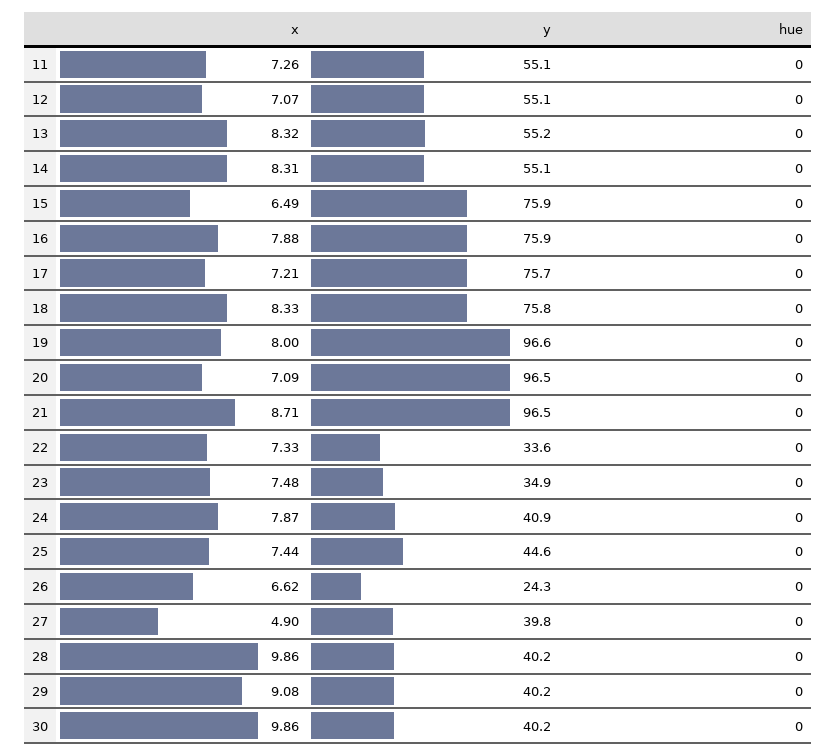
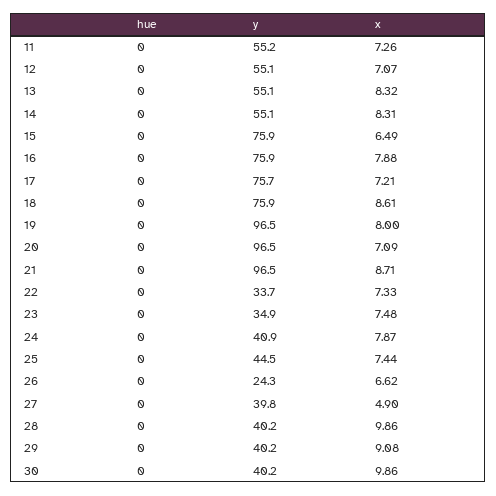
  {
    "x": {
      "11": 7.26,
      "12": 7.07,
      "13": 8.32,
      "14": 8.31,
      "15": 6.49,
      "16": 7.88,
      "17": 7.21,
-     "18": 8.33,
+     "18": 8.61,
      "19": 8,
      "20": 7.09,
      "21": 8.71,
      "22": 7.33,
      "23": 7.48,
      "24": 7.87,
      "25": 7.44,
      "26": 6.62,
      "27": 4.9,
      "28": 9.86,
      "29": 9.08,
      "30": 9.86
    },
    "y": {
-     "11": 55.1,
+     "11": 55.2,
      "12": 55.1,
-     "13": 55.2,
+     "13": 55.1,
      "14": 55.1,
      "15": 75.9,
      "16": 75.9,
      "17": 75.7,
-     "18": 75.8,
+     "18": 75.9,
-     "19": 96.6,
+     "19": 96.5,
      "20": 96.5,
      "21": 96.5,
-     "22": 33.6,
+     "22": 33.7,
      "23": 34.9,
      "24": 40.9,
-     "25": 44.6,
+     "25": 44.5,
      "26": 24.3,
      "27": 39.8,
      "28": 40.2,
      "29": 40.2,
      "30": 40.2
    },
    "hue": {
      "11": 0,
      "12": 0,
      "13": 0,
      "14": 0,
      "15": 0,
      "16": 0,
      "17": 0,
      "18": 0,
      "19": 0,
      "20": 0,
      "21": 0,
      "22": 0,
      "23": 0,
      "24": 0,
      "25": 0,
      "26": 0,
      "27": 0,
      "28": 0,
      "29": 0,
      "30": 0
    }
  }

